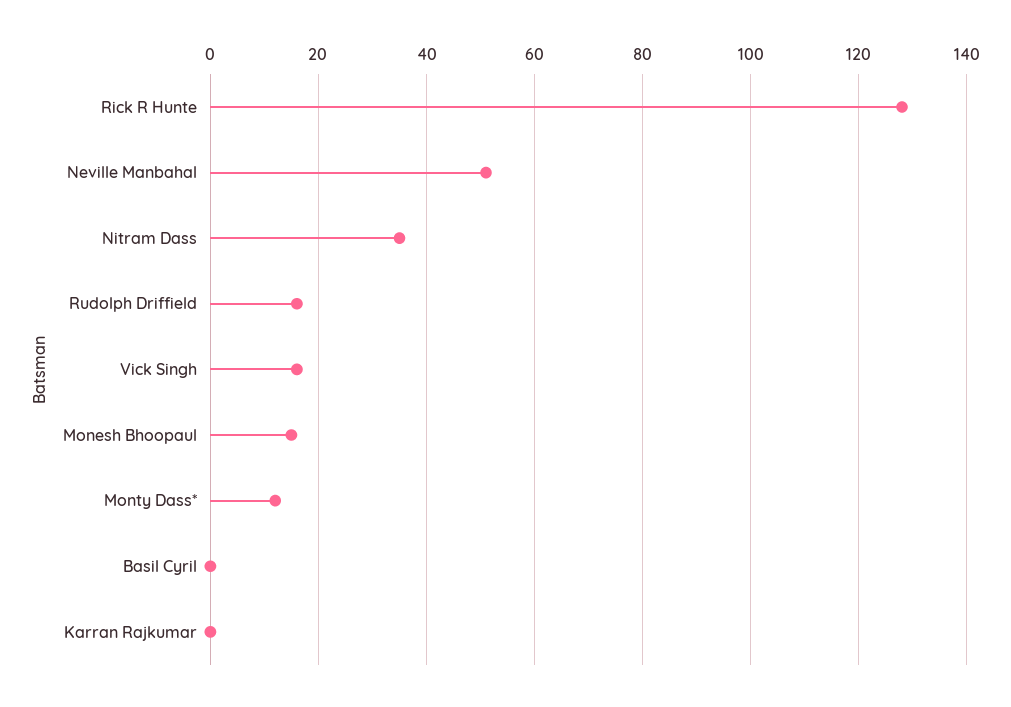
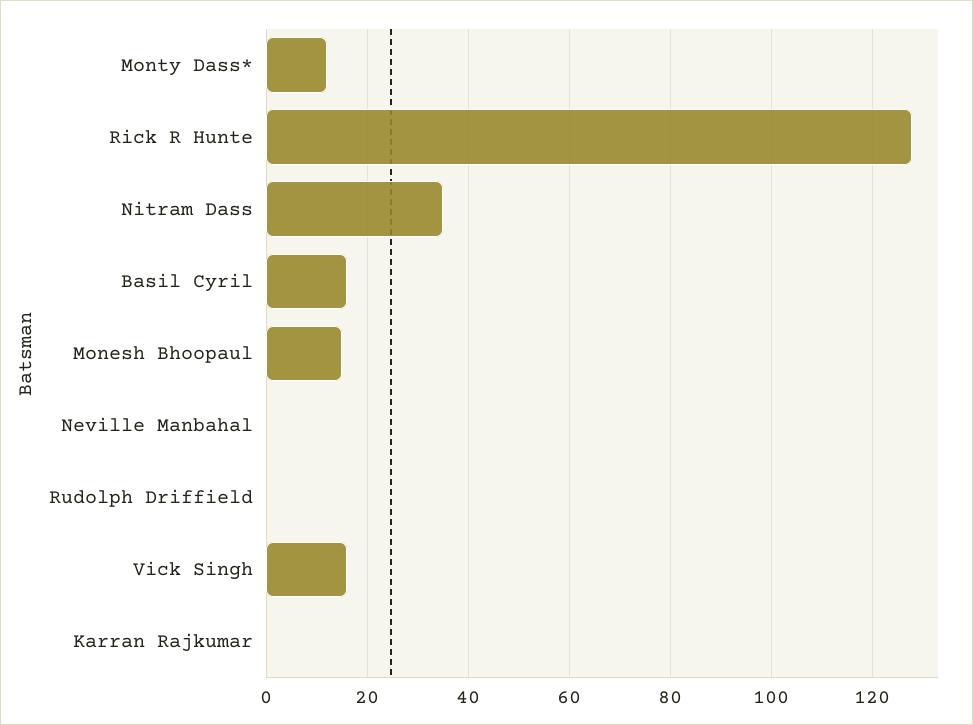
  {
    "Rick R Hunte": 130,
-   "Neville Manbahal": 50,
+   "Neville Manbahal": 0,
    "Nitram Dass": 35,
-   "Rudolph Driffield": 15,
+   "Rudolph Driffield": 0,
    "Vick Singh": 15,
    "Monesh Bhoopaul": 15,
    "Monty Dass*": 10,
-   "Basil Cyril": 0,
+   "Basil Cyril": 15,
    "Karran Rajkumar": 0
  }

